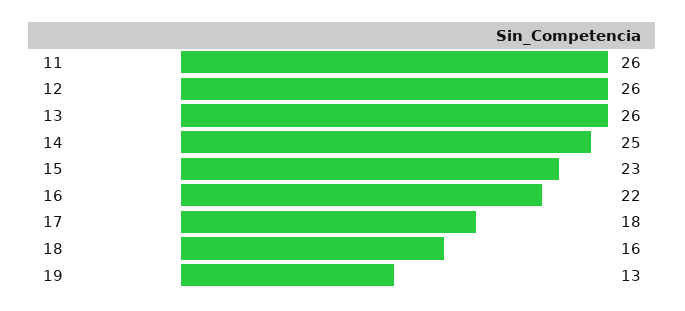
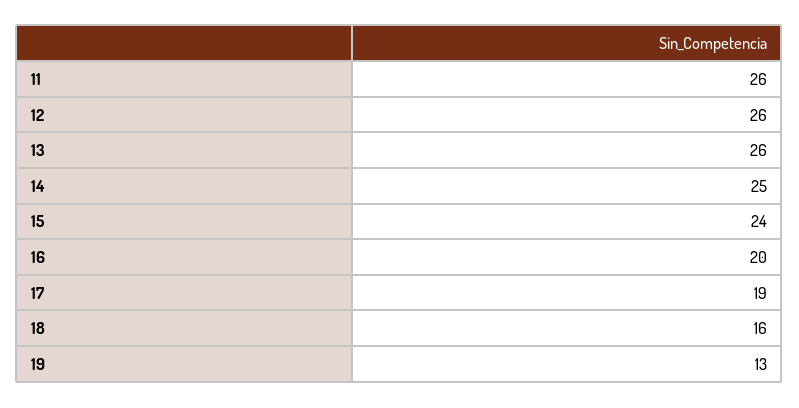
  {
    "11": 26,
    "12": 26,
    "13": 26,
    "14": 25,
-   "15": 23,
+   "15": 24,
-   "16": 22,
+   "16": 20,
-   "17": 18,
+   "17": 19,
    "18": 16,
    "19": 13
  }

